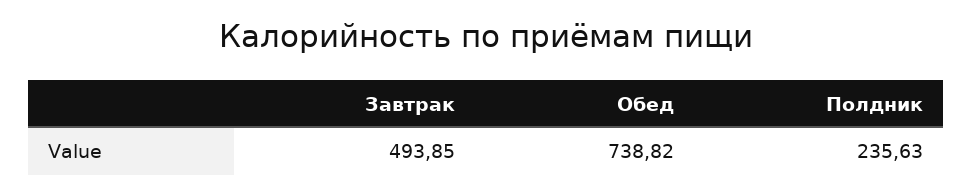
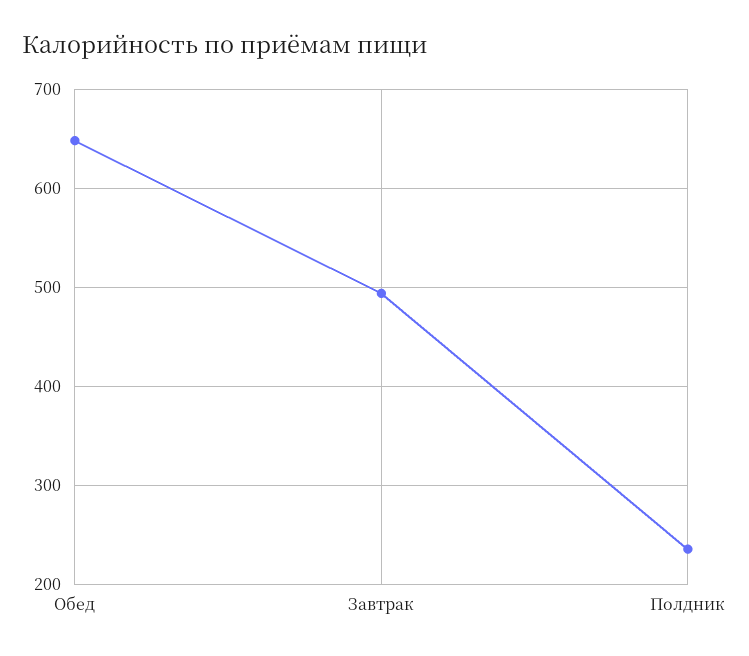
  {
    "Завтрак": 493.85,
-   "Обед": 738.82,
+   "Обед": 650,
    "Полдник": 235.63
  }

